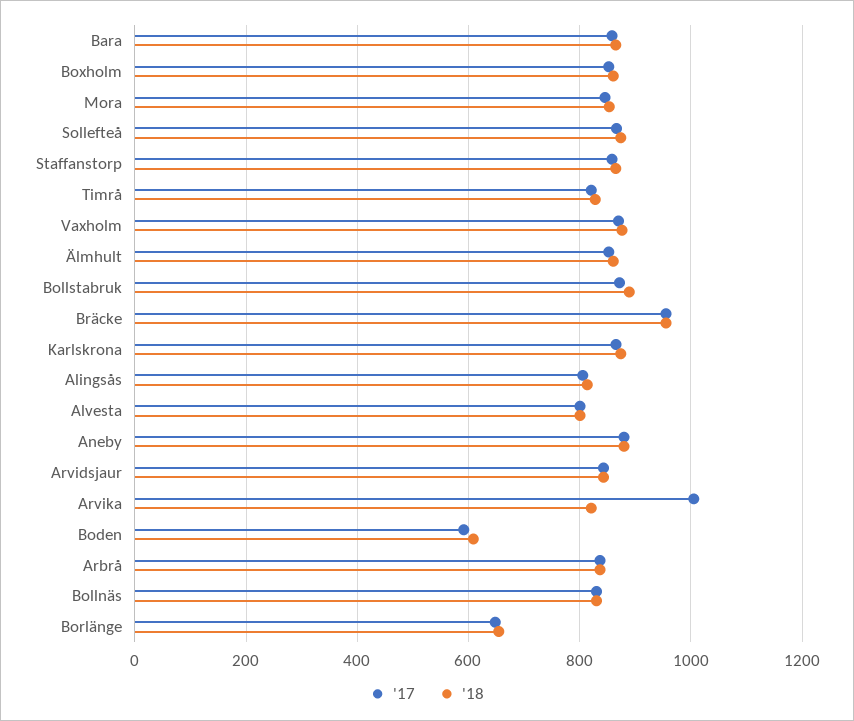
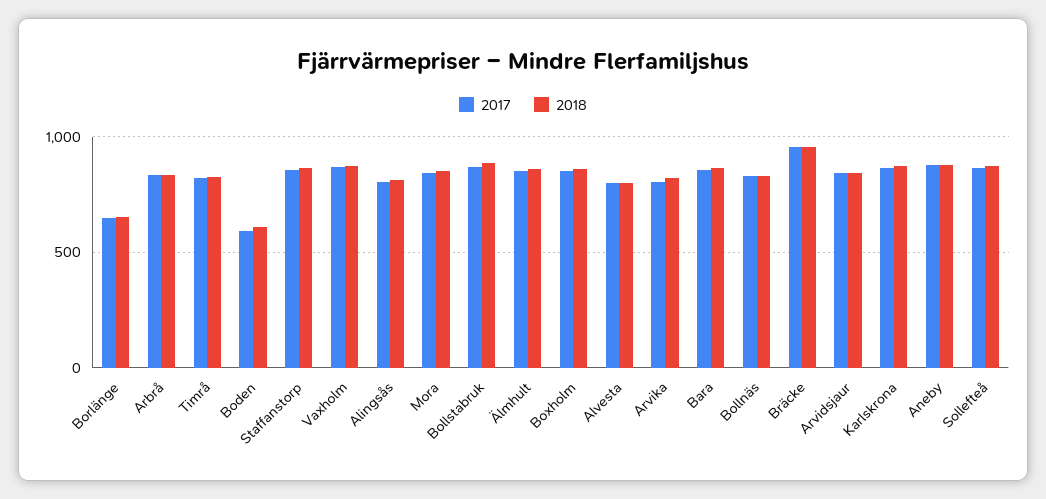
  {
    "'17": {
      "Bara": 860,
      "Boxholm": 860,
      "Mora": 840,
      "Sollefteå": 860,
      "Staffanstorp": 860,
      "Timrå": 820,
      "Vaxholm": 860,
      "Älmhult": 860,
      "Bollstabruk": 880,
      "Bräcke": 960,
      "Karlskrona": 860,
      "Alingsås": 800,
      "Alvesta": 800,
      "Aneby": 880,
      "Arvidsjaur": 840,
-     "Arvika": 1000,
+     "Arvika": 800,
      "Boden": 600,
      "Arbrå": 840,
      "Bollnäs": 840,
      "Borlänge": 640
    },
    "'18": {
      "Bara": 860,
      "Boxholm": 860,
      "Mora": 860,
      "Sollefteå": 880,
      "Staffanstorp": 860,
      "Timrå": 820,
      "Vaxholm": 880,
      "Älmhult": 860,
      "Bollstabruk": 880,
      "Bräcke": 960,
      "Karlskrona": 880,
      "Alingsås": 820,
      "Alvesta": 800,
      "Aneby": 880,
      "Arvidsjaur": 840,
      "Arvika": 820,
      "Boden": 600,
      "Arbrå": 840,
      "Bollnäs": 840,
      "Borlänge": 660
    }
  }

